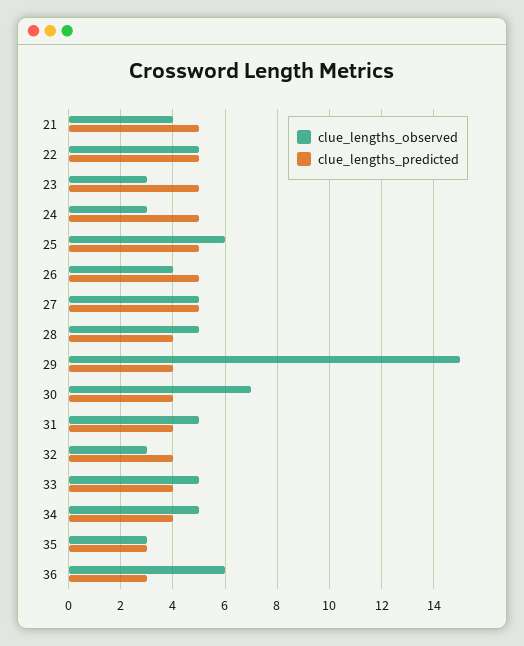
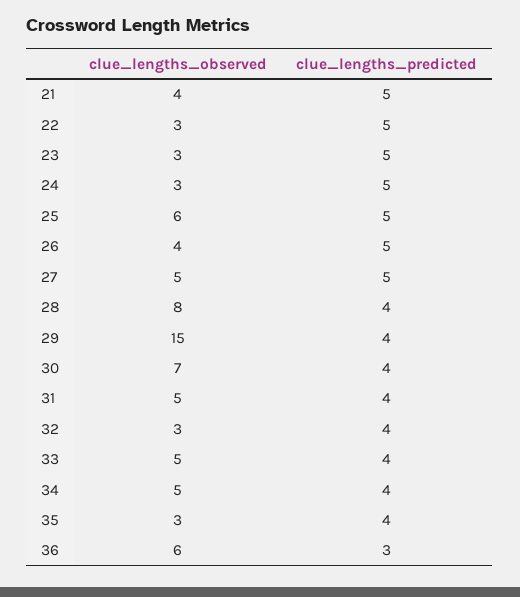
  {
    "clue_lengths_observed": {
      "21": 4,
-     "22": 5,
+     "22": 3,
      "23": 3,
      "24": 3,
      "25": 6,
      "26": 4,
      "27": 5,
-     "28": 5,
+     "28": 8,
      "29": 15,
      "30": 7,
      "31": 5,
      "32": 3,
      "33": 5,
      "34": 5,
      "35": 3,
      "36": 6
    },
    "clue_lengths_predicted": {
      "21": 5,
      "22": 5,
      "23": 5,
      "24": 5,
      "25": 5,
      "26": 5,
      "27": 5,
      "28": 4,
      "29": 4,
      "30": 4,
      "31": 4,
      "32": 4,
      "33": 4,
      "34": 4,
-     "35": 3,
+     "35": 4,
      "36": 3
    }
  }

